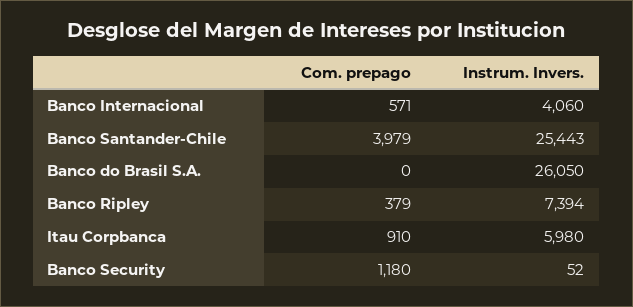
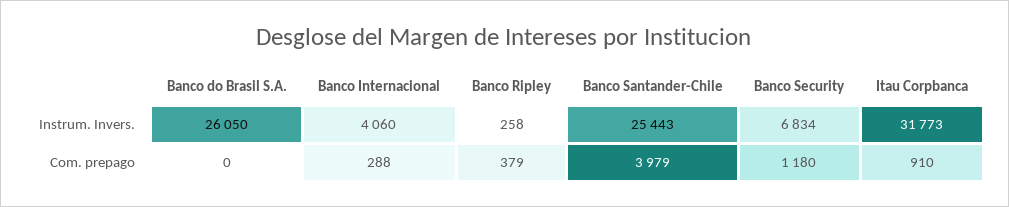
  {
    "Com. prepago": {
-     "Banco Internacional": 571,
+     "Banco Internacional": 288,
      "Banco Santander-Chile": 3979,
      "Banco do Brasil S.A.": 0,
      "Banco Ripley": 379,
      "Itau Corpbanca": 910,
      "Banco Security": 1180
    },
    "Instrum. Invers.": {
      "Banco Internacional": 4060,
      "Banco Santander-Chile": 25443,
      "Banco do Brasil S.A.": 26050,
-     "Banco Ripley": 7394,
+     "Banco Ripley": 258,
-     "Itau Corpbanca": 5980,
+     "Itau Corpbanca": 31773,
-     "Banco Security": 52
+     "Banco Security": 6834
    }
  }

